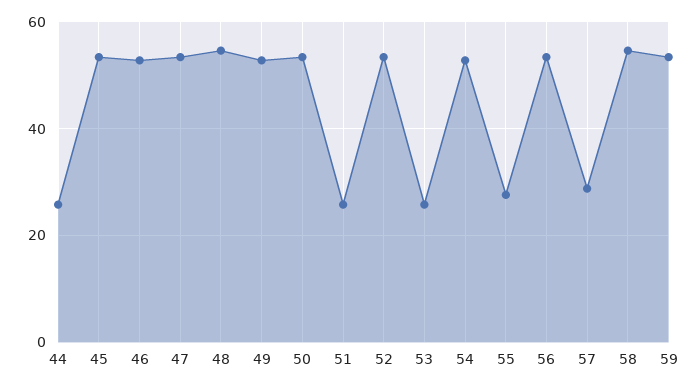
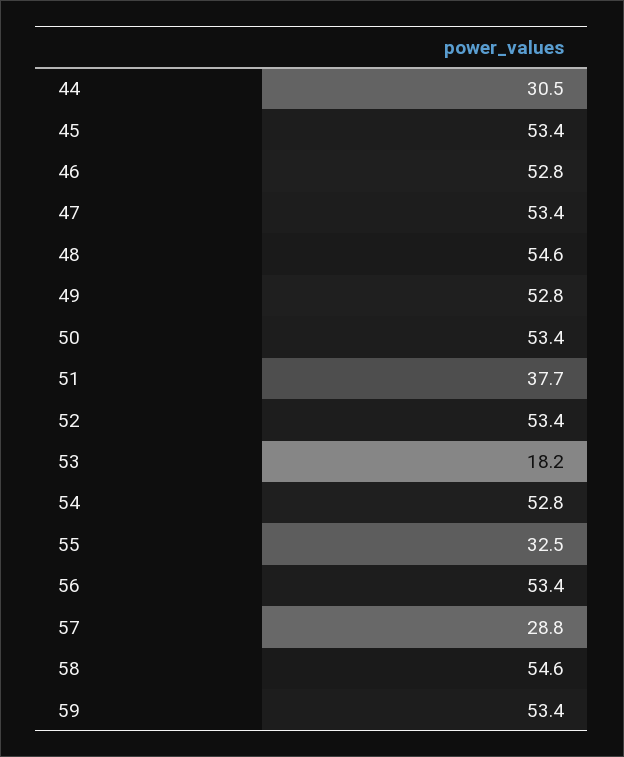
  {
-   "44": 26,
+   "44": 30.5,
    "45": 53.4,
    "46": 52.8,
    "47": 53.4,
    "48": 54.6,
    "49": 52.8,
    "50": 53.4,
-   "51": 26,
+   "51": 37.7,
    "52": 53.4,
-   "53": 26,
+   "53": 18.2,
    "54": 52.8,
-   "55": 28,
+   "55": 32.5,
    "56": 53.4,
    "57": 28.8,
    "58": 54.6,
    "59": 53.4
  }

